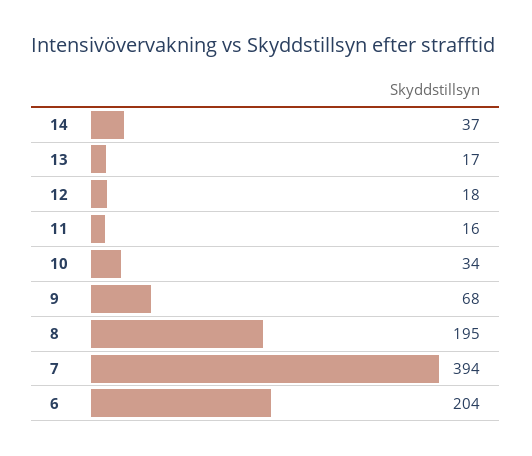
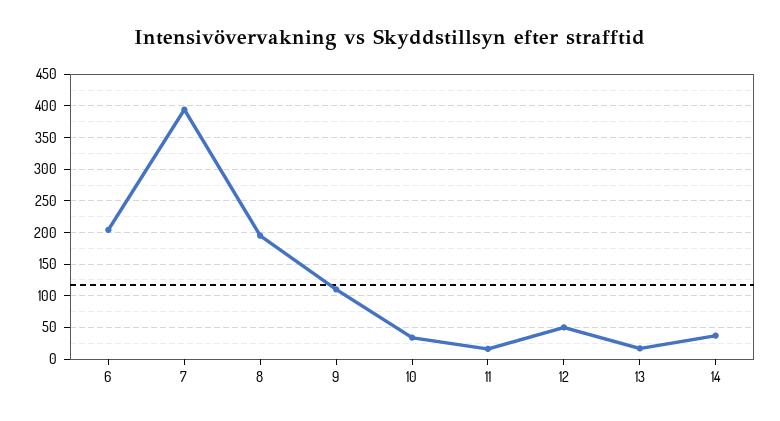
  {
    "14": 37,
    "13": 17,
-   "12": 18,
+   "12": 50,
    "11": 16,
    "10": 34,
-   "9": 68,
+   "9": 110,
    "8": 195,
    "7": 394,
    "6": 204
  }

